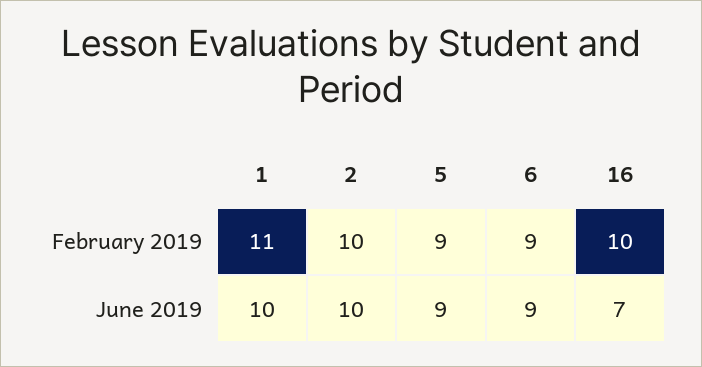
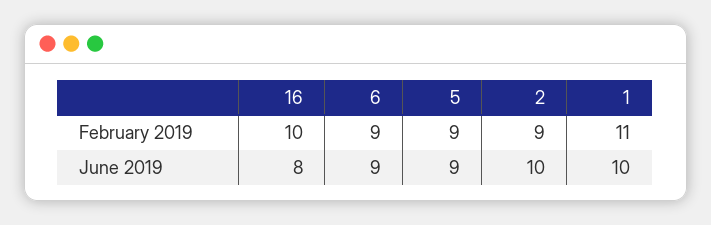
  {
    "1": {
      "February 2019": 11,
      "June 2019": 10
    },
    "2": {
-     "February 2019": 10,
+     "February 2019": 9,
      "June 2019": 10
    },
    "5": {
      "February 2019": 9,
      "June 2019": 9
    },
    "6": {
      "February 2019": 9,
      "June 2019": 9
    },
    "16": {
      "February 2019": 10,
-     "June 2019": 7
+     "June 2019": 8
    }
  }

